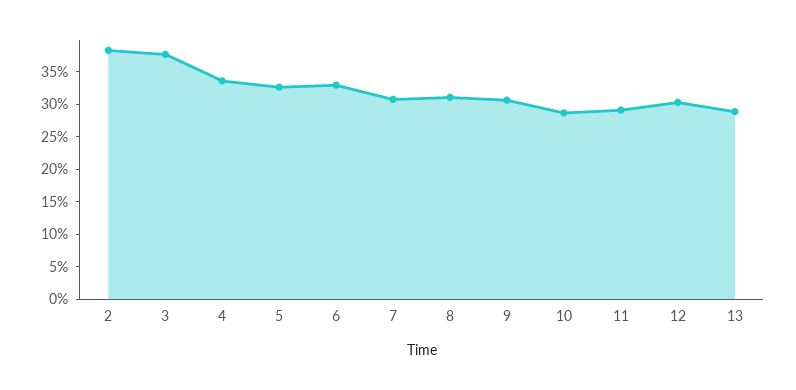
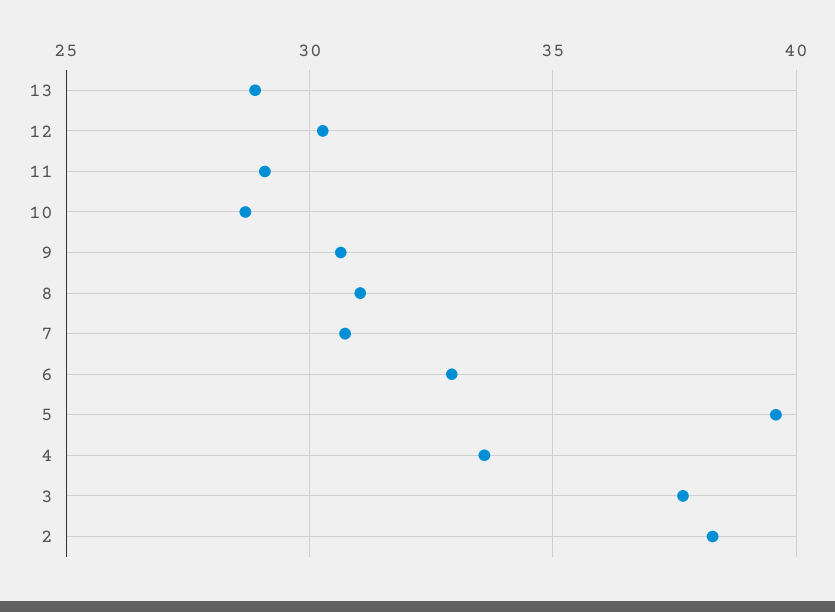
  {
    "2": 38.5,
    "3": 37.5,
    "4": 33.5,
-   "5": 32.5,
+   "5": 39.5,
    "6": 33,
    "7": 30.5,
    "8": 31,
    "9": 30.5,
    "10": 28.5,
    "11": 29,
    "12": 30.5,
    "13": 29
  }

